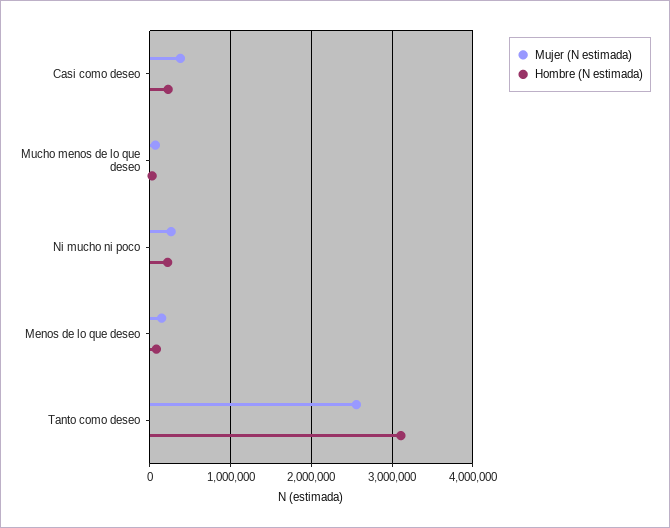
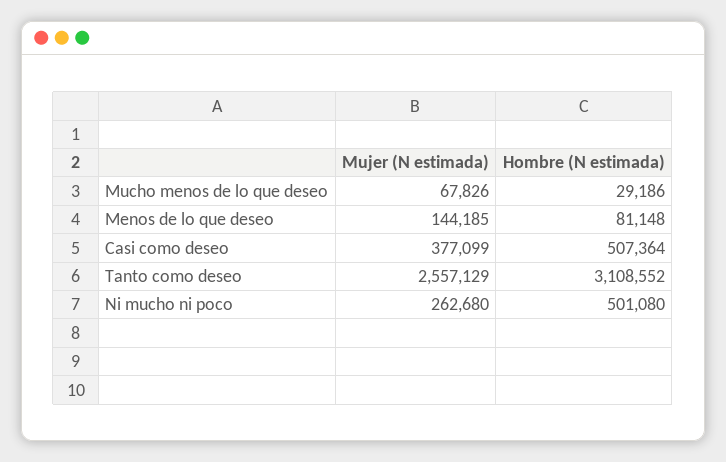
  {
    "Mujer (N estimada)": {
      "Casi como deseo": 377099,
      "Mucho menos de lo que deseo": 67826,
      "Ni mucho ni poco": 262680,
      "Menos de lo que deseo": 144185,
      "Tanto como deseo": 2557129
    },
    "Hombre (N estimada)": {
-     "Casi como deseo": 200000,
+     "Casi como deseo": 507364,
      "Mucho menos de lo que deseo": 29186,
-     "Ni mucho ni poco": 200000,
+     "Ni mucho ni poco": 501080,
      "Menos de lo que deseo": 81148,
      "Tanto como deseo": 3108552
    }
  }

